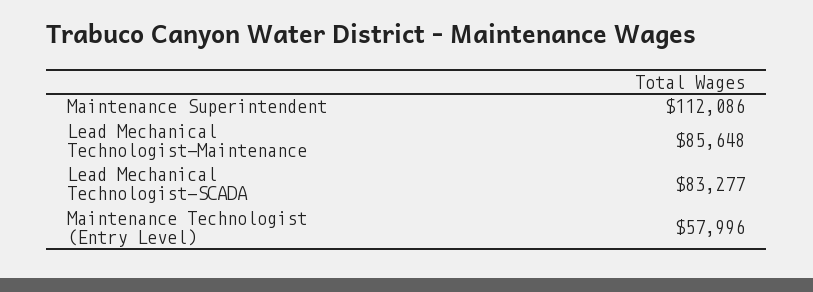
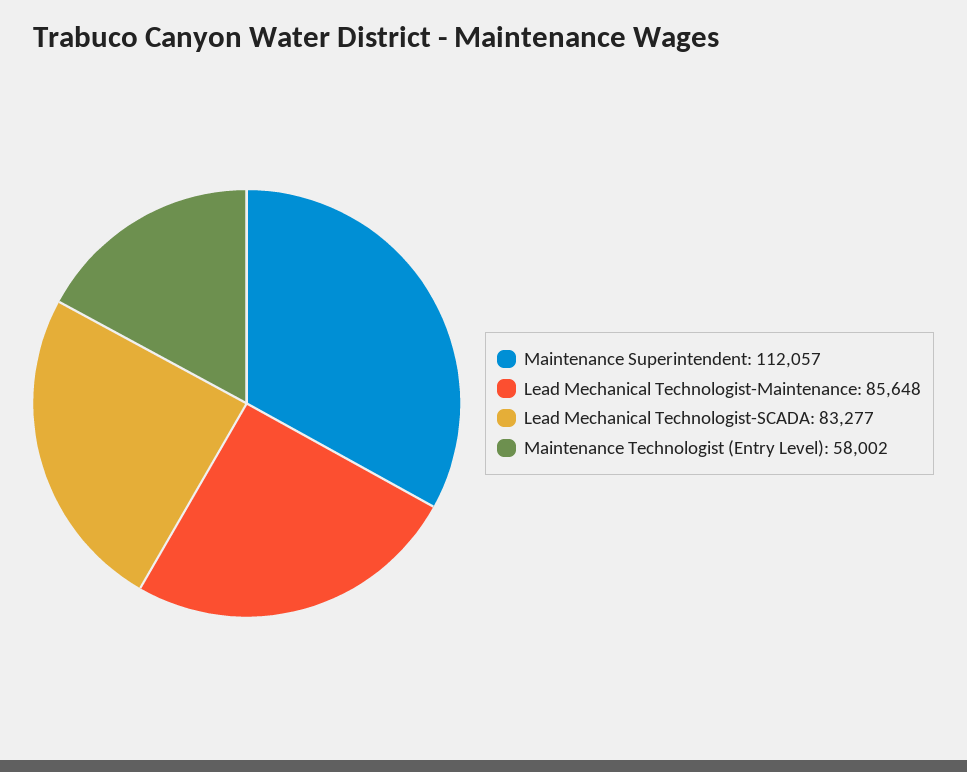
  {
-   "Maintenance Superintendent": 112086,
+   "Maintenance Superintendent": 112057,
    "Lead Mechanical Technologist-Maintenance": 85648,
    "Lead Mechanical Technologist-SCADA": 83277,
-   "Maintenance Technologist (Entry Level)": 57996
+   "Maintenance Technologist (Entry Level)": 58002
  }

